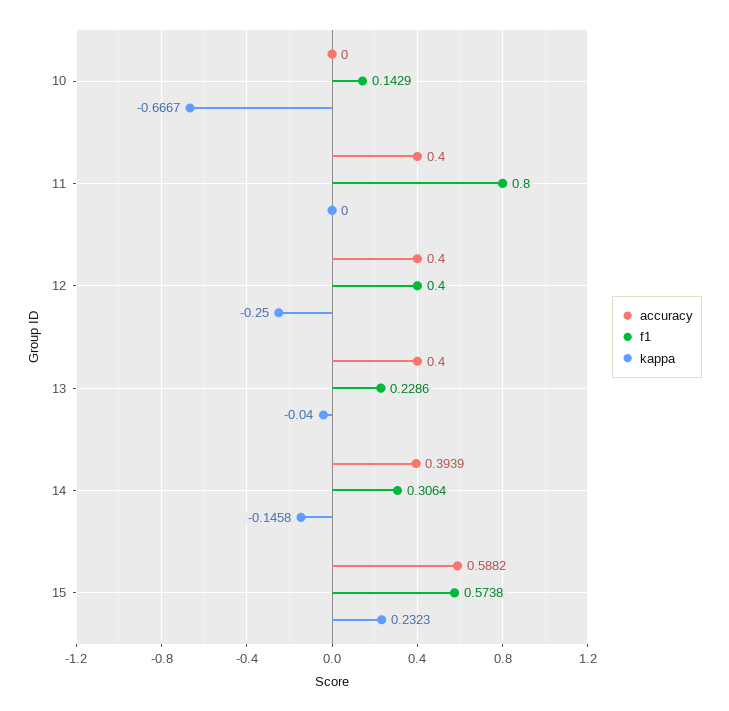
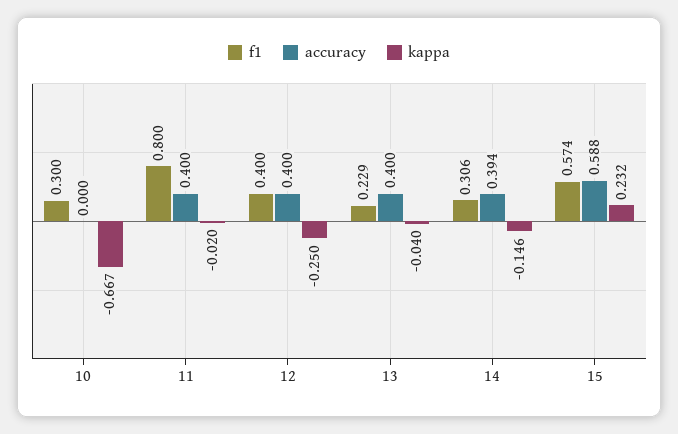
  {
    "accuracy": {
      "10": 0,
      "11": 0.4,
      "12": 0.4,
      "13": 0.4,
      "14": 0.3939,
      "15": 0.5882
    },
    "f1": {
-     "10": 0.1429,
+     "10": 0.3,
      "11": 0.8,
      "12": 0.4,
      "13": 0.2286,
      "14": 0.3064,
      "15": 0.5738
    },
    "kappa": {
      "10": -0.6667,
-     "11": 0,
+     "11": -0.02,
      "12": -0.25,
      "13": -0.04,
      "14": -0.1458,
      "15": 0.2323
    }
  }

